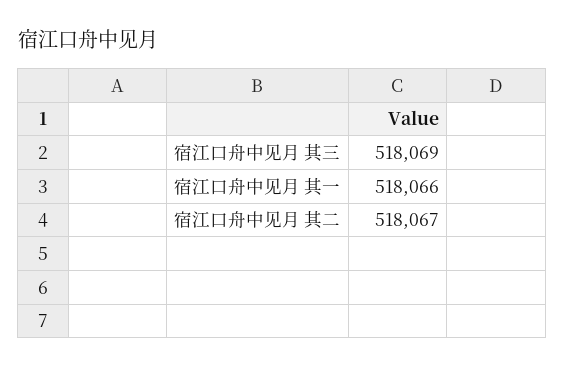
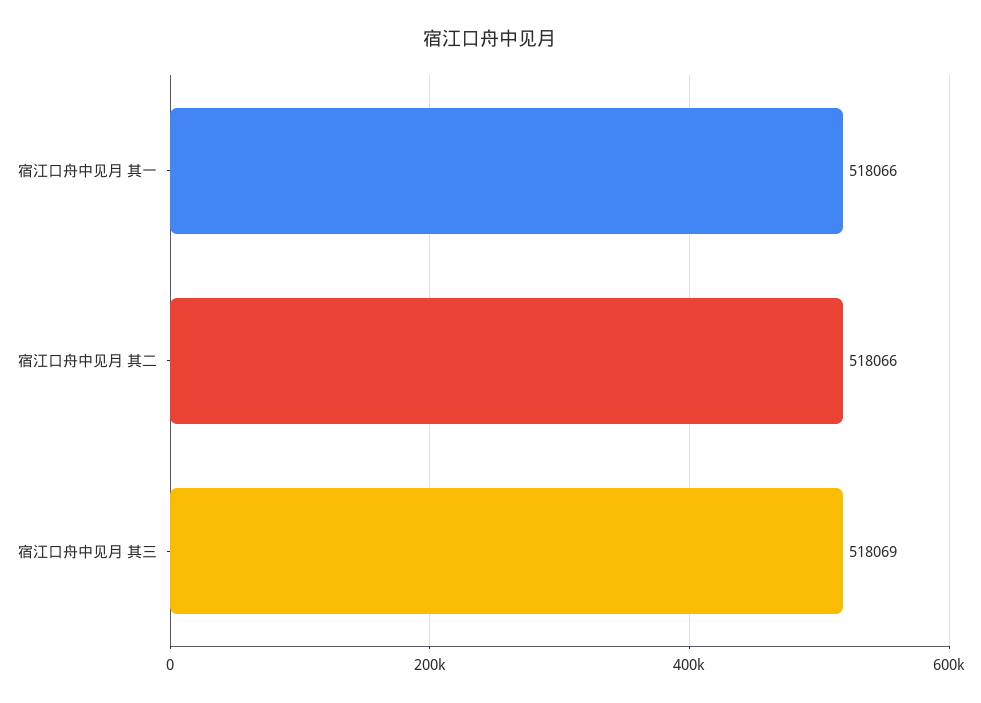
  {
    "宿江口舟中见月 其三": 518069,
    "宿江口舟中见月 其一": 518066,
-   "宿江口舟中见月 其二": 518067
+   "宿江口舟中见月 其二": 518066
  }

